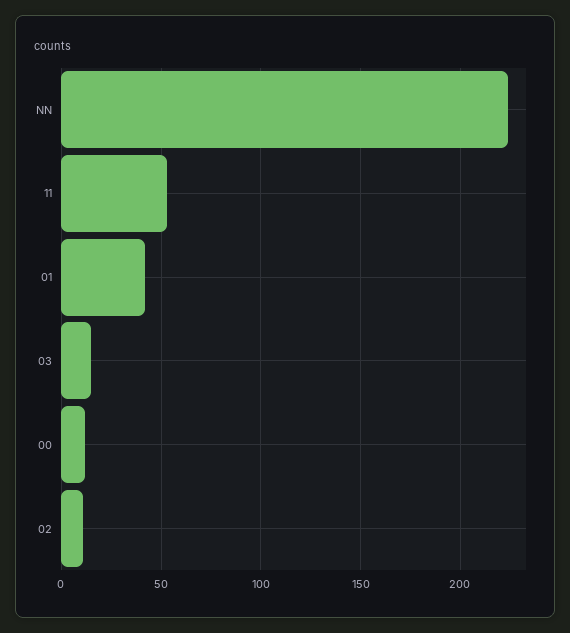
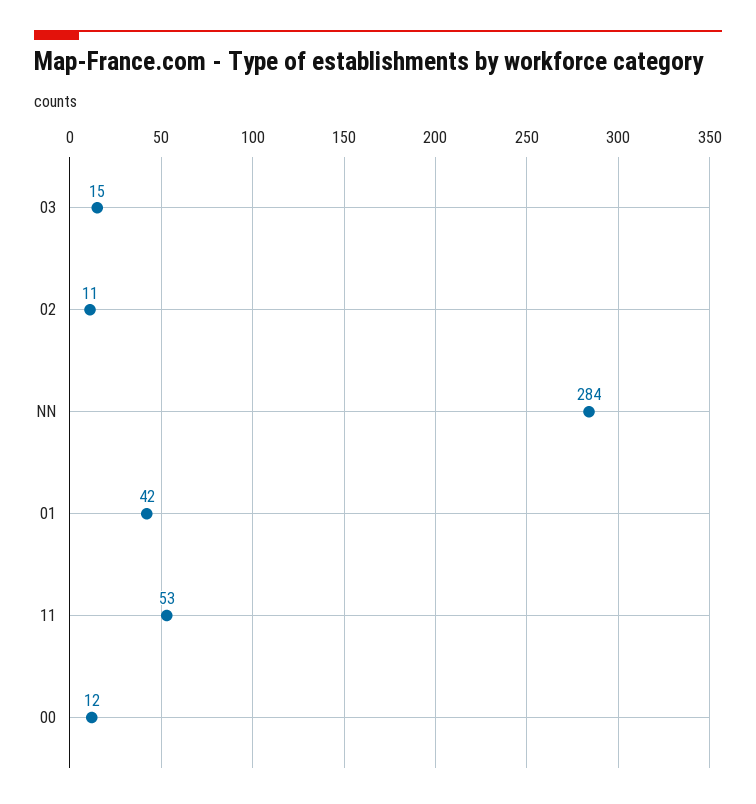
  {
-   "NN": 225,
+   "NN": 284,
    "11": 53,
    "01": 42,
    "03": 15,
    "00": 12,
    "02": 11
  }

